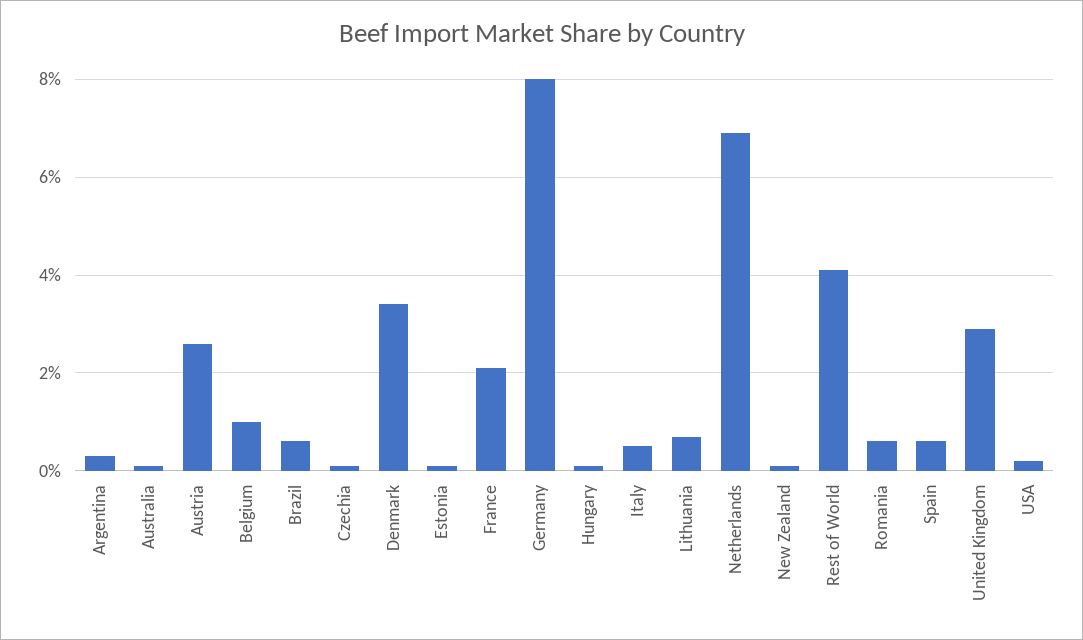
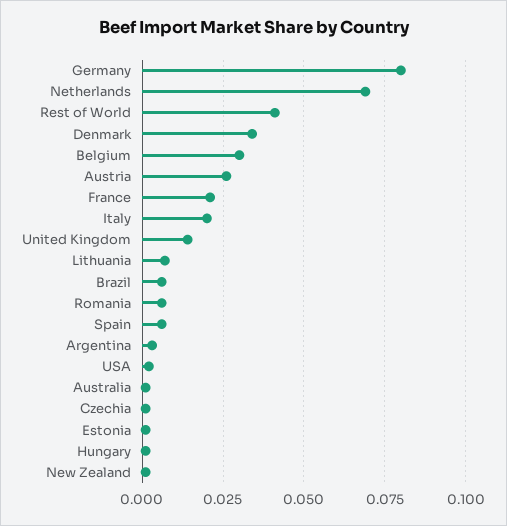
  {
    "Argentina": 0.005,
    "Australia": 0,
    "Austria": 0.025,
-   "Belgium": 0.01,
+   "Belgium": 0.03,
    "Brazil": 0.005,
    "Czechia": 0,
    "Denmark": 0.035,
    "Estonia": 0,
    "France": 0.02,
    "Germany": 0.08,
    "Hungary": 0,
-   "Italy": 0.005,
+   "Italy": 0.02,
    "Lithuania": 0.005,
    "Netherlands": 0.07,
    "New Zealand": 0,
    "Rest of World": 0.04,
    "Romania": 0.005,
    "Spain": 0.005,
-   "United Kingdom": 0.03,
+   "United Kingdom": 0.015,
    "USA": 0
  }

